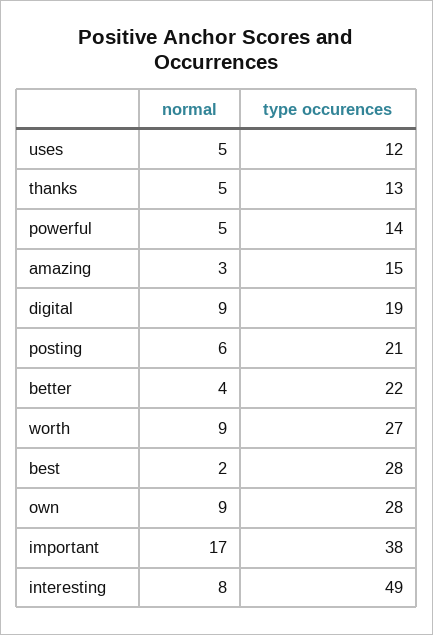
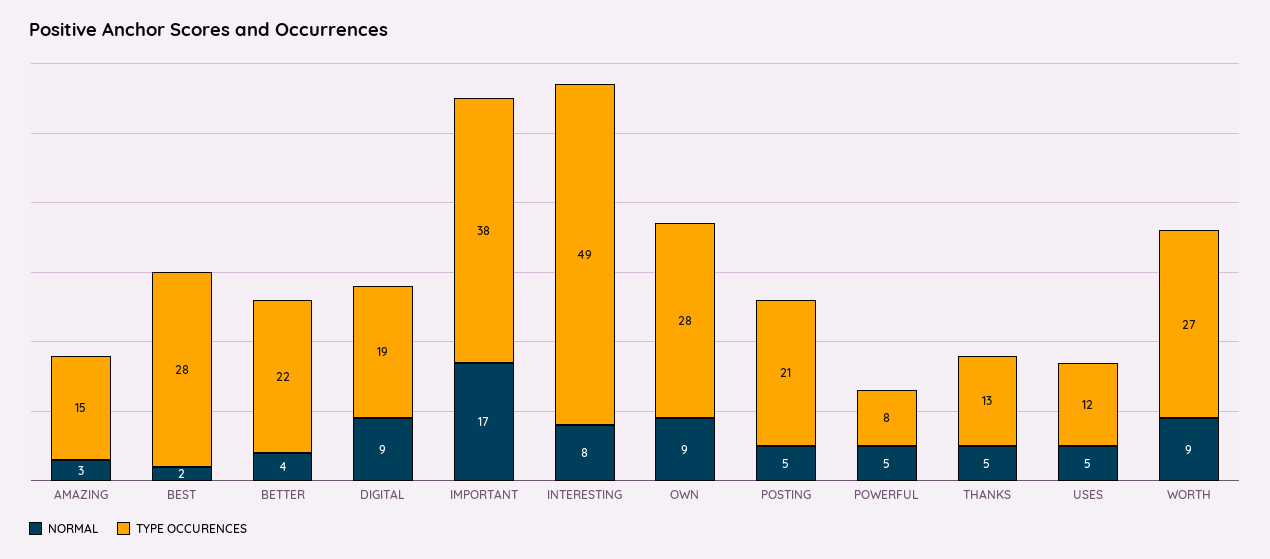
  {
    "normal": {
      "uses": 5,
      "thanks": 5,
      "powerful": 5,
      "amazing": 3,
      "digital": 9,
-     "posting": 6,
+     "posting": 5,
      "better": 4,
      "worth": 9,
      "best": 2,
      "own": 9,
      "important": 17,
      "interesting": 8
    },
    "type occurences": {
      "uses": 12,
      "thanks": 13,
-     "powerful": 14,
+     "powerful": 8,
      "amazing": 15,
      "digital": 19,
      "posting": 21,
      "better": 22,
      "worth": 27,
      "best": 28,
      "own": 28,
      "important": 38,
      "interesting": 49
    }
  }

